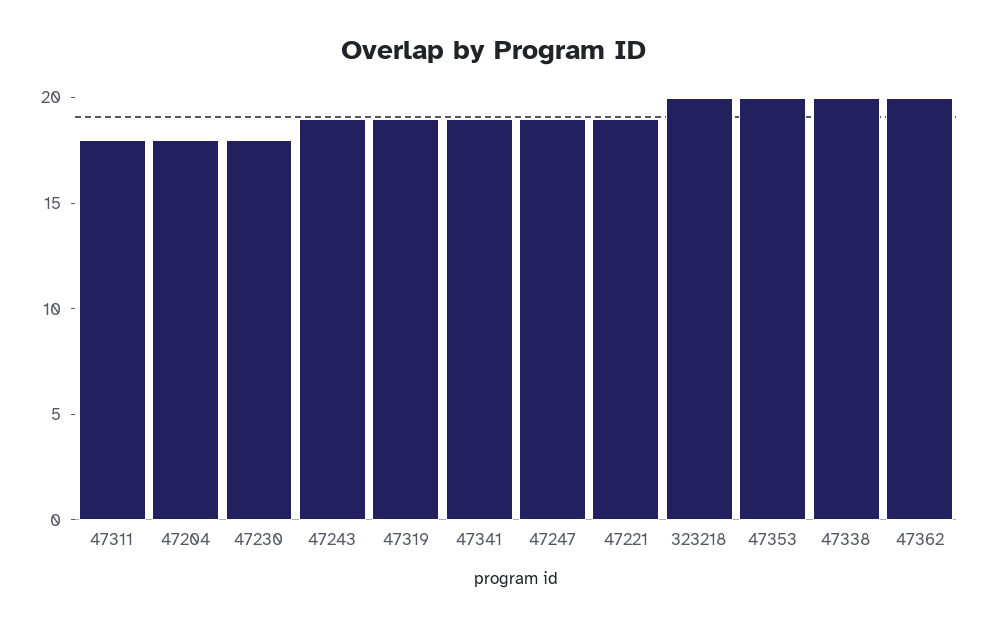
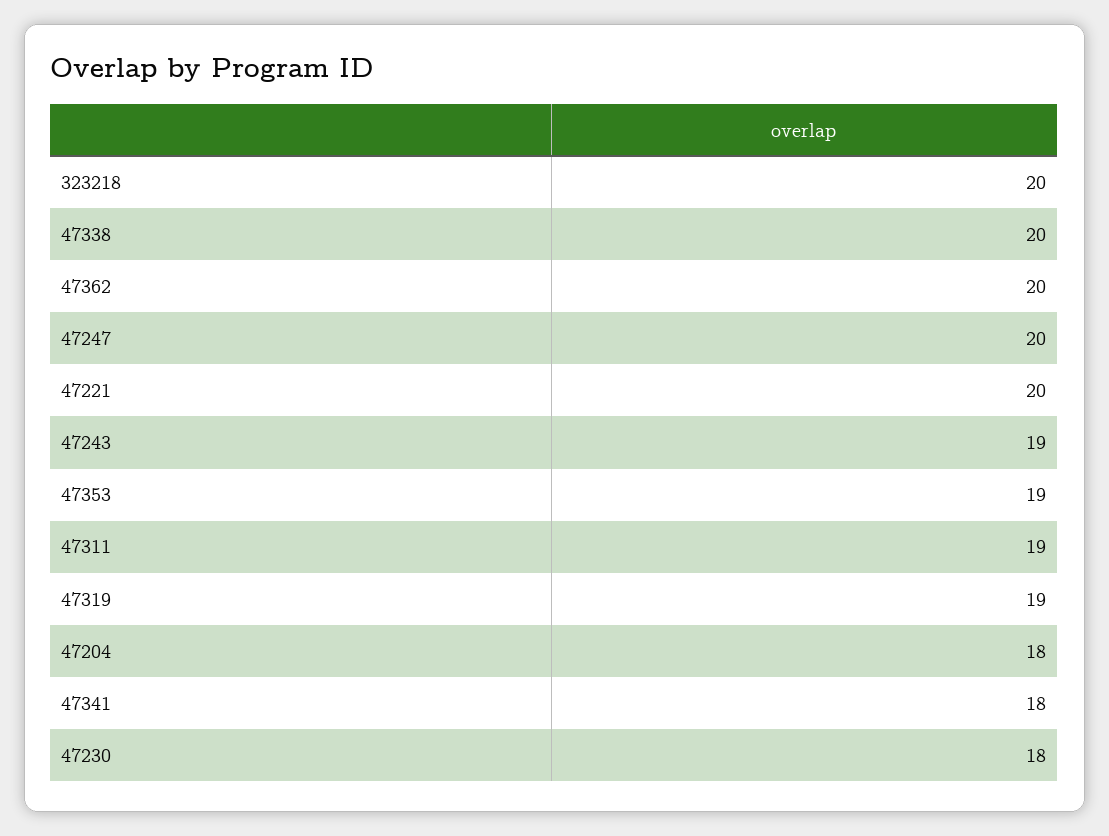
  {
-   "47311": 18,
+   "47311": 19,
    "47204": 18,
    "47230": 18,
    "47243": 19,
    "47319": 19,
-   "47341": 19,
+   "47341": 18,
-   "47247": 19,
+   "47247": 20,
-   "47221": 19,
+   "47221": 20,
    "323218": 20,
-   "47353": 20,
+   "47353": 19,
    "47338": 20,
    "47362": 20
  }

